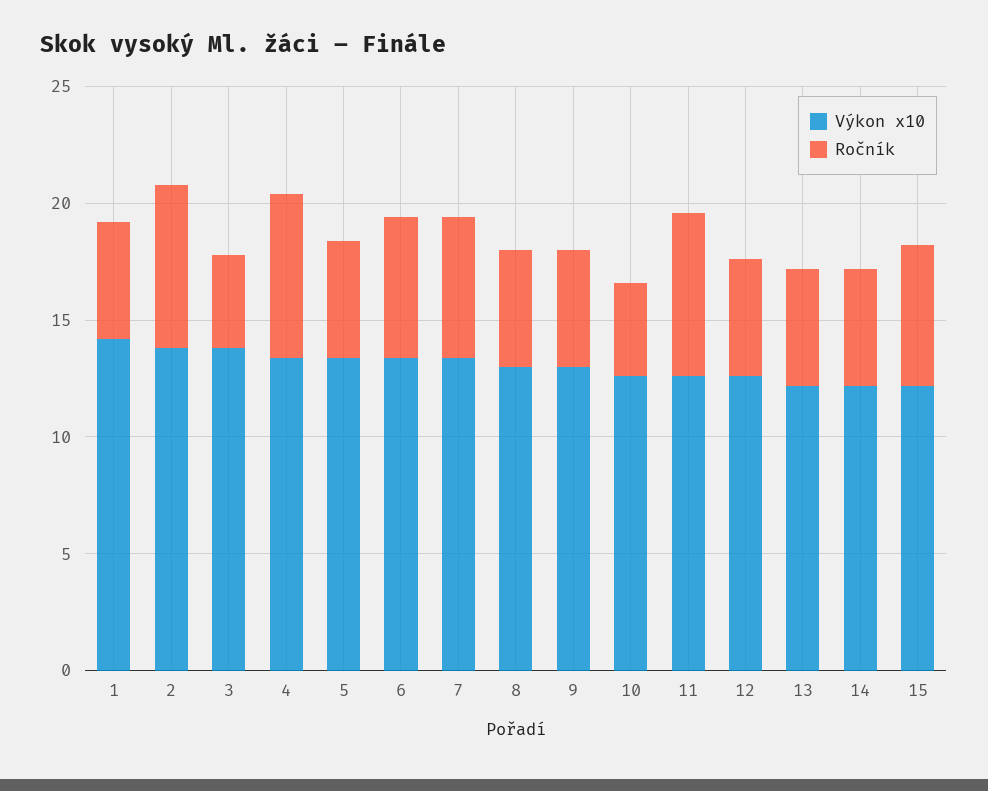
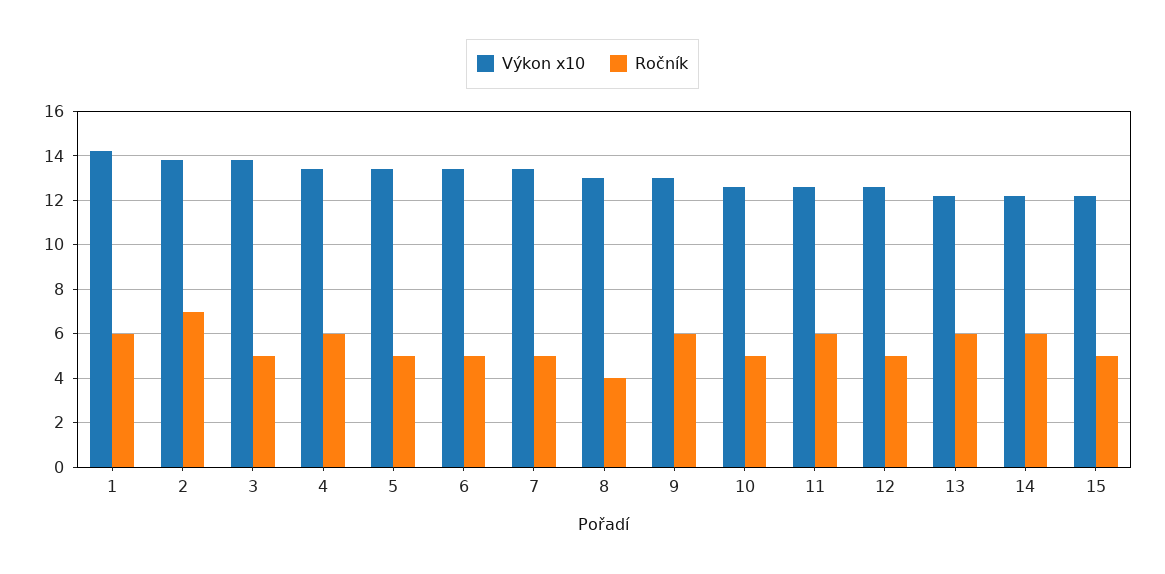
  {
    "Výkon x10": {
      "1": 14,
      "2": 14,
      "3": 14,
      "4": 13.5,
      "5": 13.5,
      "6": 13.5,
      "7": 13.5,
      "8": 13,
      "9": 13,
      "10": 12.5,
      "11": 12.5,
      "12": 12.5,
      "13": 12,
      "14": 12,
      "15": 12
    },
    "Ročník": {
-     "1": 5,
+     "1": 6,
      "2": 7,
-     "3": 4,
+     "3": 5,
-     "4": 7,
+     "4": 6,
      "5": 5,
-     "6": 6,
+     "6": 5,
-     "7": 6,
+     "7": 5,
-     "8": 5,
+     "8": 4,
-     "9": 5,
+     "9": 6,
-     "10": 4,
+     "10": 5,
-     "11": 7,
+     "11": 6,
      "12": 5,
-     "13": 5,
+     "13": 6,
-     "14": 5,
+     "14": 6,
-     "15": 6
+     "15": 5
    }
  }

